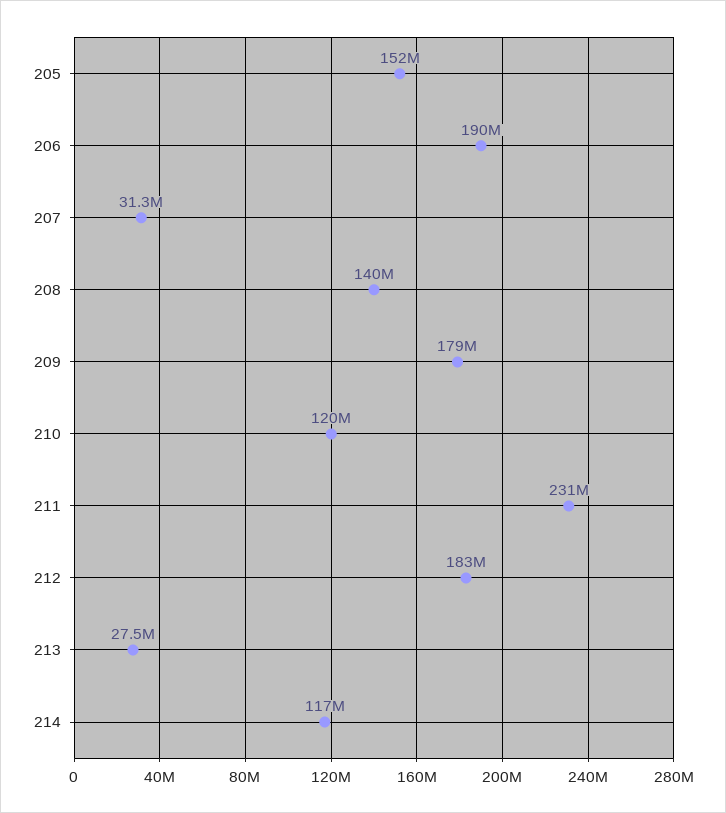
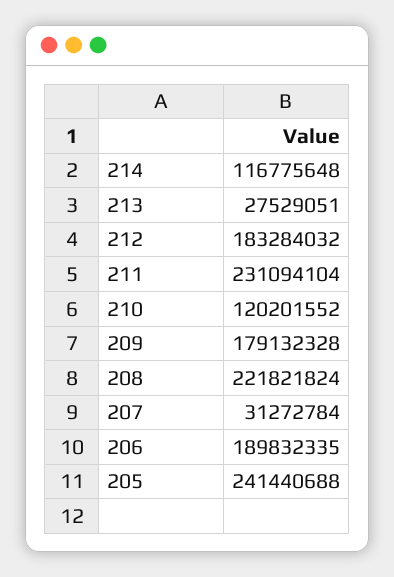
  {
-   "205": 152000000,
+   "205": 241440688,
    "206": 189832335,
    "207": 31272784,
-   "208": 140000000,
+   "208": 221821824,
    "209": 179132328,
    "210": 120201552,
    "211": 231094104,
    "212": 183284032,
    "213": 27529051,
    "214": 116775648
  }

